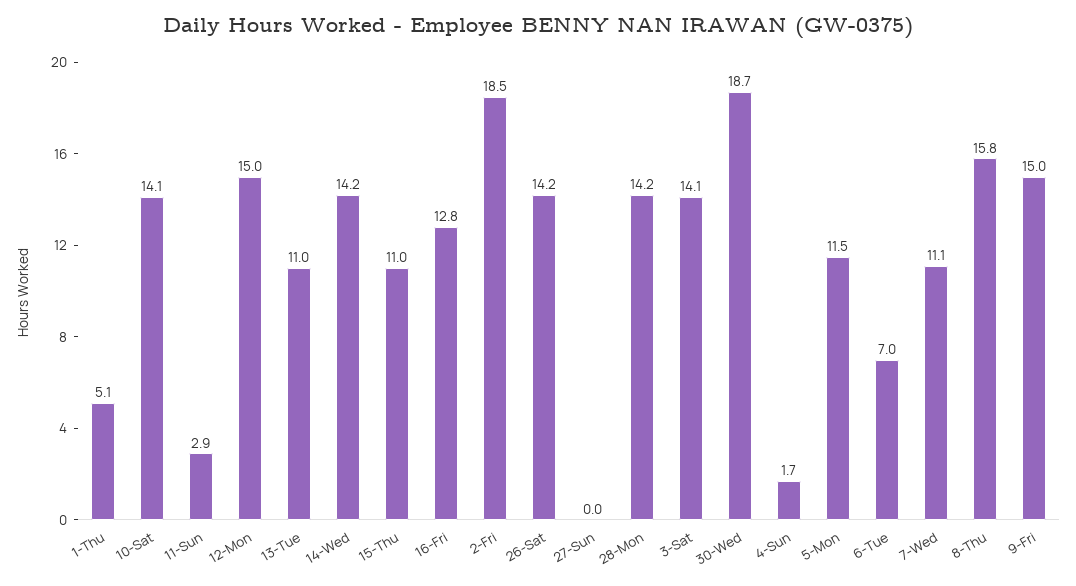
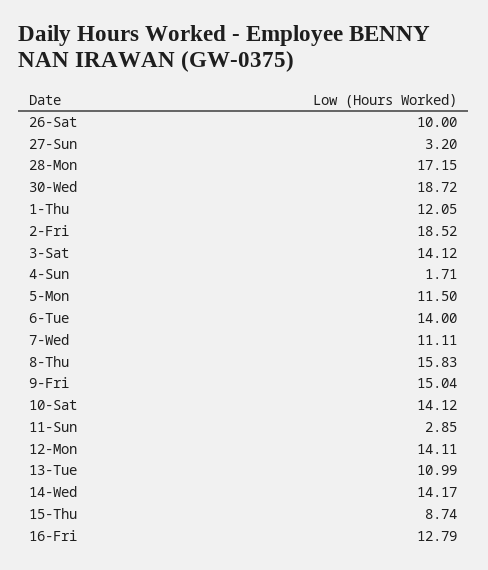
  {
-   "1-Thu": 5.1,
+   "1-Thu": 12.05,
    "10-Sat": 14.12,
    "11-Sun": 2.85,
-   "12-Mon": 15,
+   "12-Mon": 14.11,
    "13-Tue": 10.99,
    "14-Wed": 14.17,
-   "15-Thu": 11,
+   "15-Thu": 8.74,
    "16-Fri": 12.79,
    "2-Fri": 18.52,
-   "26-Sat": 14.2,
+   "26-Sat": 10,
-   "27-Sun": 0,
+   "27-Sun": 3.2,
-   "28-Mon": 14.2,
+   "28-Mon": 17.15,
    "3-Sat": 14.12,
    "30-Wed": 18.72,
    "4-Sun": 1.71,
    "5-Mon": 11.5,
-   "6-Tue": 7,
+   "6-Tue": 14,
    "7-Wed": 11.11,
    "8-Thu": 15.83,
    "9-Fri": 15.04
  }

